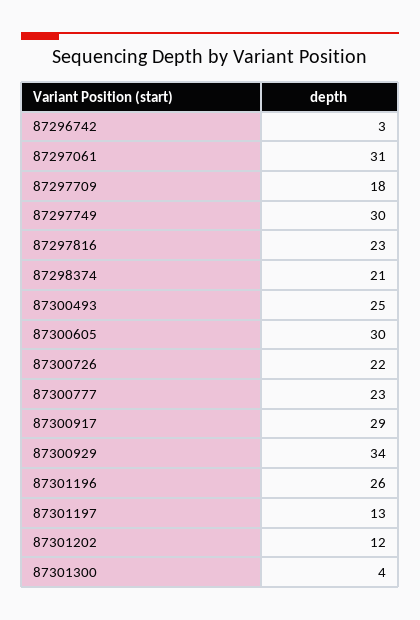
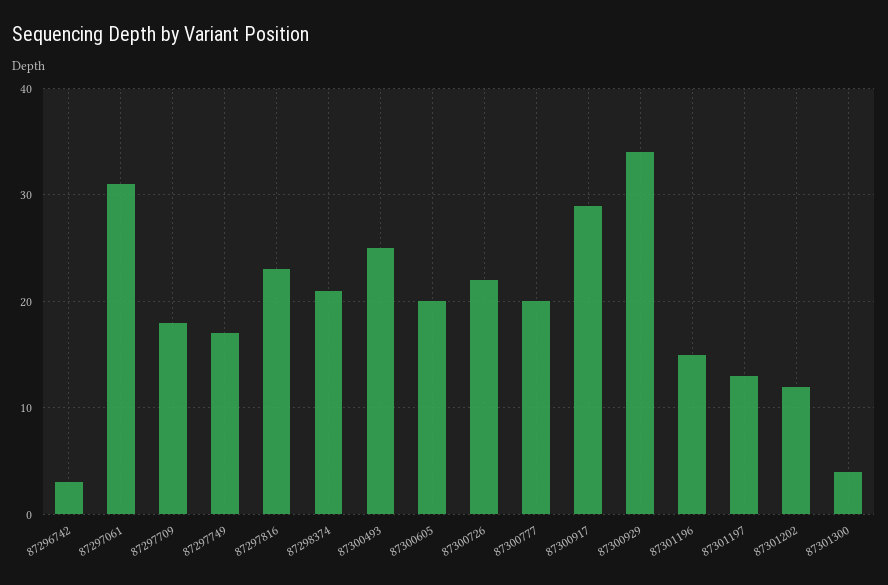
  {
    "87296742": 3,
    "87297061": 31,
    "87297709": 18,
-   "87297749": 30,
+   "87297749": 17,
    "87297816": 23,
    "87298374": 21,
    "87300493": 25,
-   "87300605": 30,
+   "87300605": 20,
    "87300726": 22,
-   "87300777": 23,
+   "87300777": 20,
    "87300917": 29,
    "87300929": 34,
-   "87301196": 26,
+   "87301196": 15,
    "87301197": 13,
    "87301202": 12,
    "87301300": 4
  }

